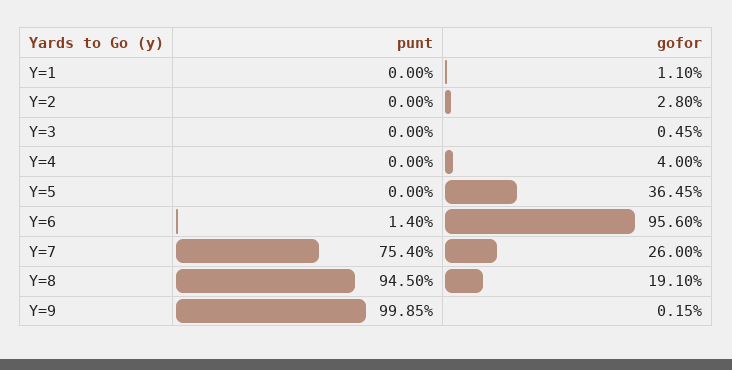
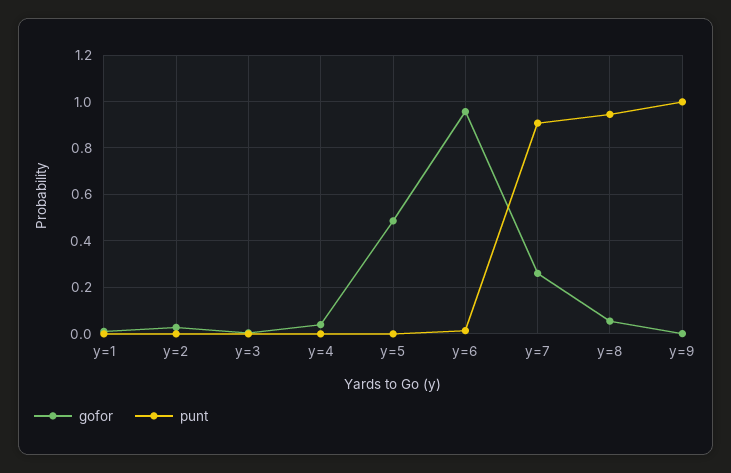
  {
    "punt": {
      "Y=1": 0,
      "Y=2": 0,
      "Y=3": 0,
      "Y=4": 0,
      "Y=5": 0,
      "Y=6": 0.014,
-     "Y=7": 0.754,
+     "Y=7": 0.9,
      "Y=8": 0.945,
      "Y=9": 0.9985
    },
    "gofor": {
      "Y=1": 0.011,
      "Y=2": 0.028,
      "Y=3": 0.0045,
      "Y=4": 0.04,
-     "Y=5": 0.3645,
+     "Y=5": 0.5,
      "Y=6": 0.956,
      "Y=7": 0.26,
-     "Y=8": 0.191,
+     "Y=8": 0.05,
      "Y=9": 0.0015
    }
  }

